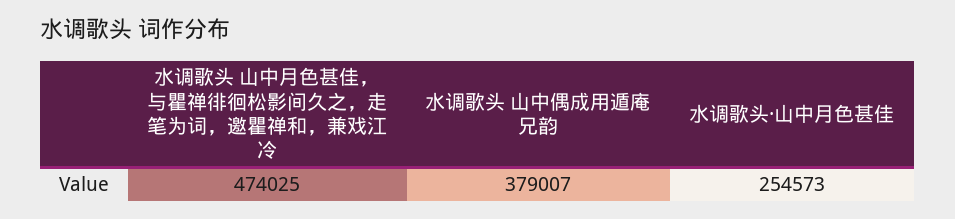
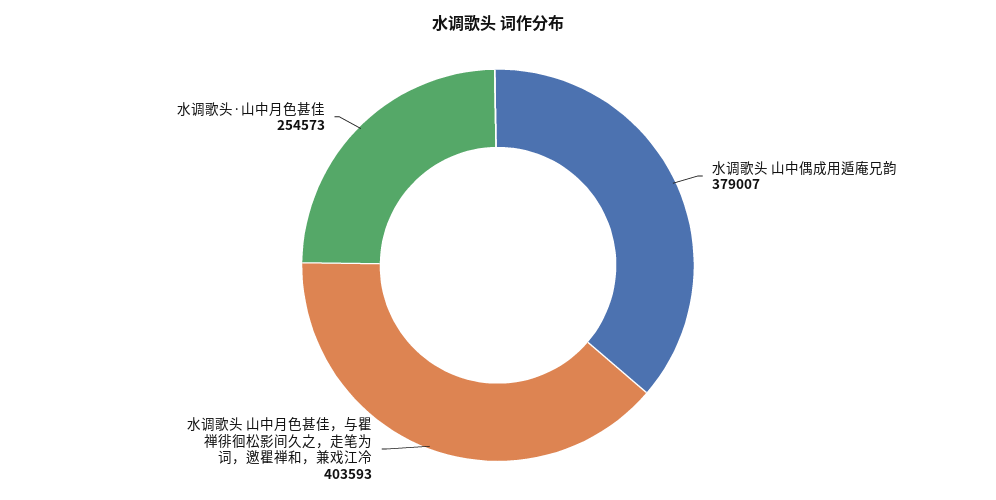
  {
-   "水调歌头 山中月色甚佳，与瞿禅徘徊松影间久之，走笔为词，邀瞿禅和，兼戏江冷": 474025,
+   "水调歌头 山中月色甚佳，与瞿禅徘徊松影间久之，走笔为词，邀瞿禅和，兼戏江冷": 403593,
    "水调歌头 山中偶成用遁庵兄韵": 379007,
    "水调歌头·山中月色甚佳": 254573
  }

